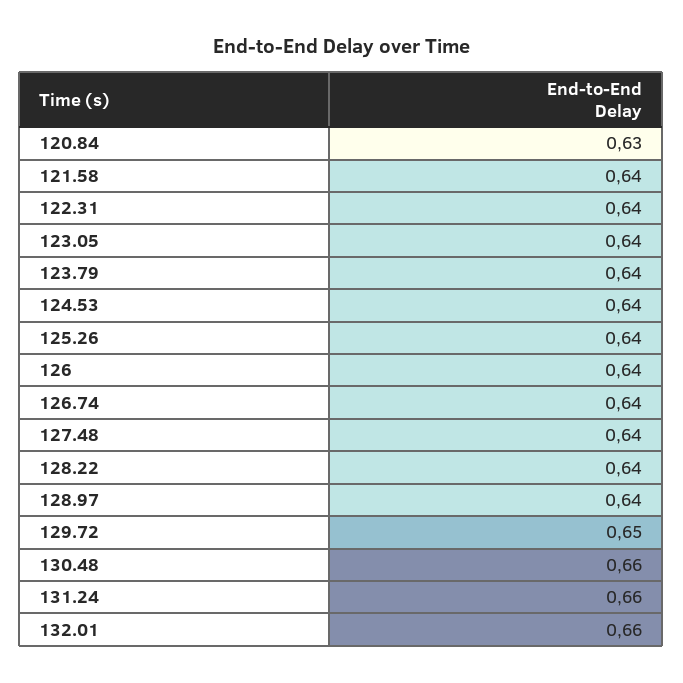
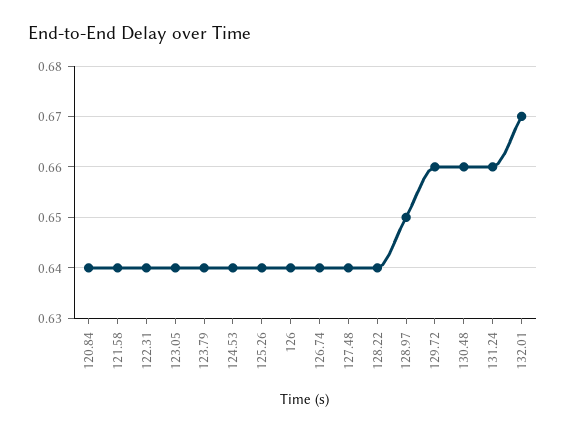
  {
-   "120.84": 0.63,
+   "120.84": 0.64,
    "121.58": 0.64,
    "122.31": 0.64,
    "123.05": 0.64,
    "123.79": 0.64,
    "124.53": 0.64,
    "125.26": 0.64,
    "126": 0.64,
    "126.74": 0.64,
    "127.48": 0.64,
    "128.22": 0.64,
-   "128.97": 0.64,
+   "128.97": 0.65,
-   "129.72": 0.65,
+   "129.72": 0.66,
    "130.48": 0.66,
    "131.24": 0.66,
-   "132.01": 0.66
+   "132.01": 0.67
  }

